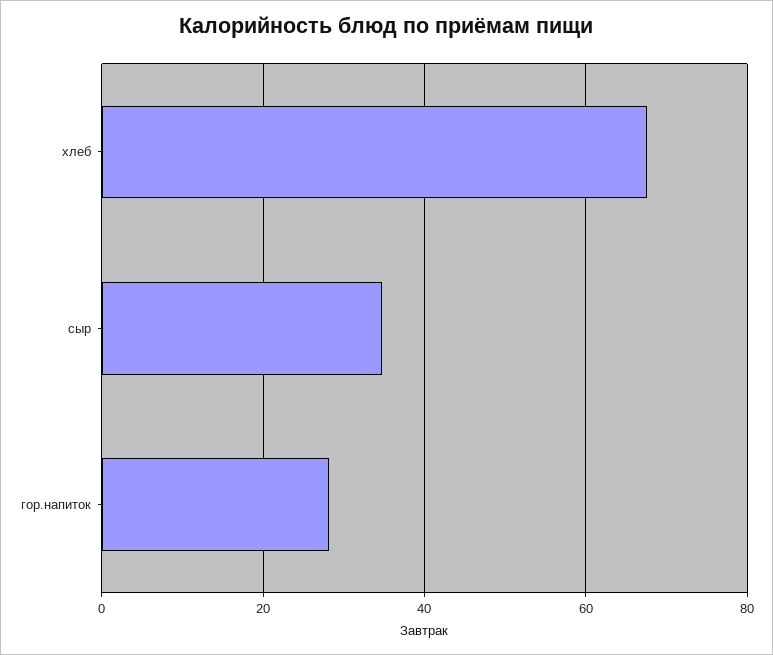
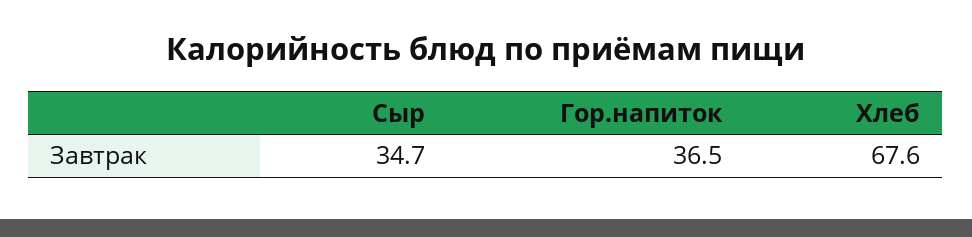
  {
    "хлеб": 67.6,
    "сыр": 34.7,
-   "гор.напиток": 28
+   "гор.напиток": 36.5
  }

